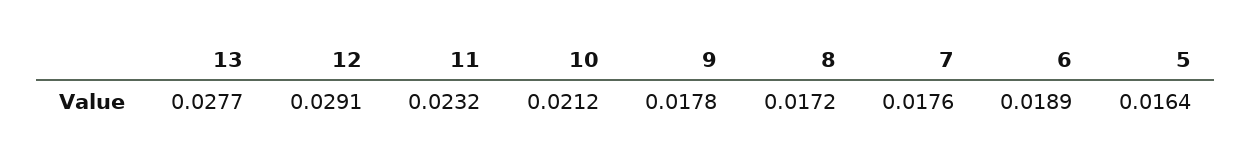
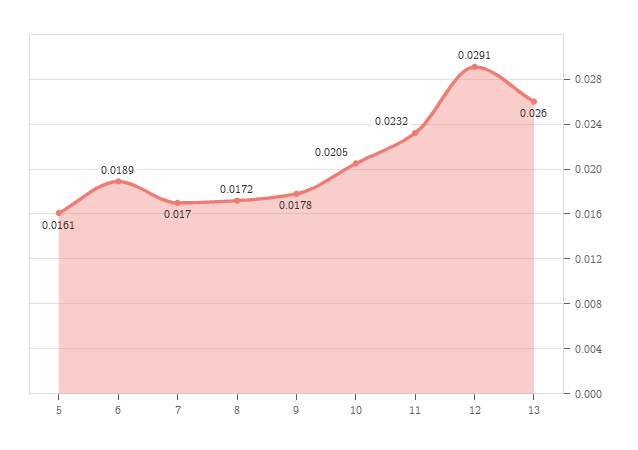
  {
-   "13": 0.0277,
+   "13": 0.026,
    "12": 0.0291,
    "11": 0.0232,
-   "10": 0.0212,
+   "10": 0.0205,
    "9": 0.0178,
    "8": 0.0172,
-   "7": 0.0176,
+   "7": 0.017,
    "6": 0.0189,
-   "5": 0.0164
+   "5": 0.0161
  }

